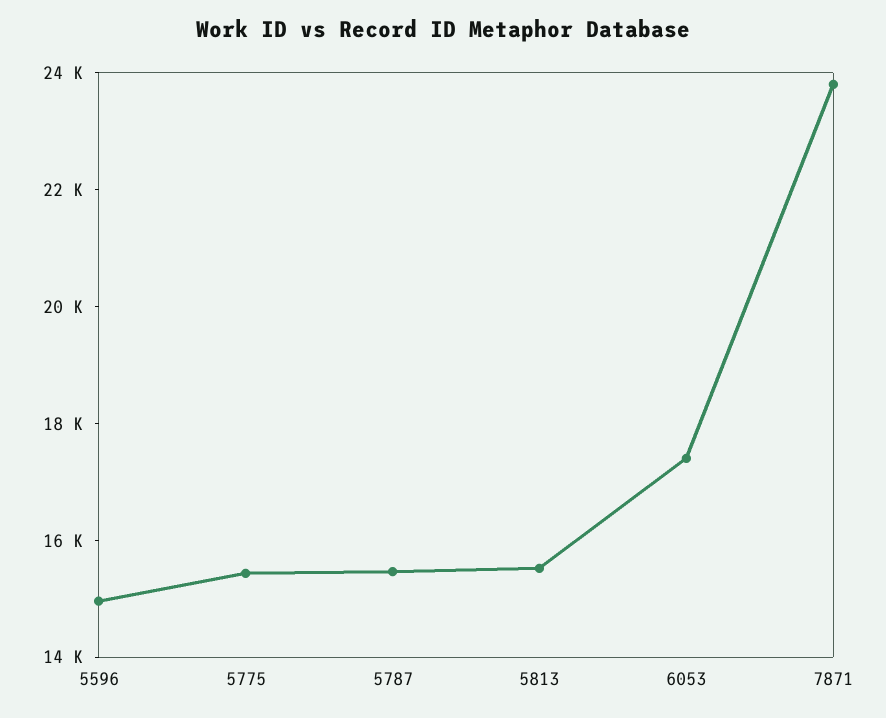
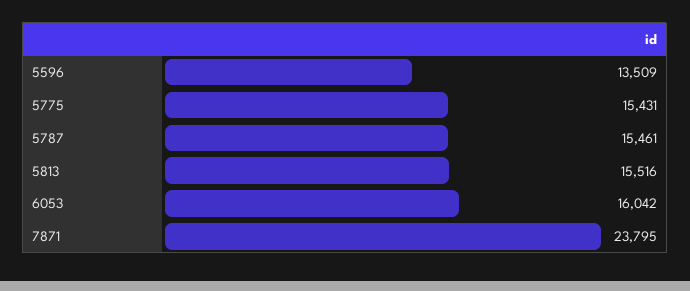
  {
-   "5596": 15000,
+   "5596": 13509,
    "5775": 15431,
    "5787": 15461,
    "5813": 15516,
-   "6053": 17500,
+   "6053": 16042,
    "7871": 23795
  }

